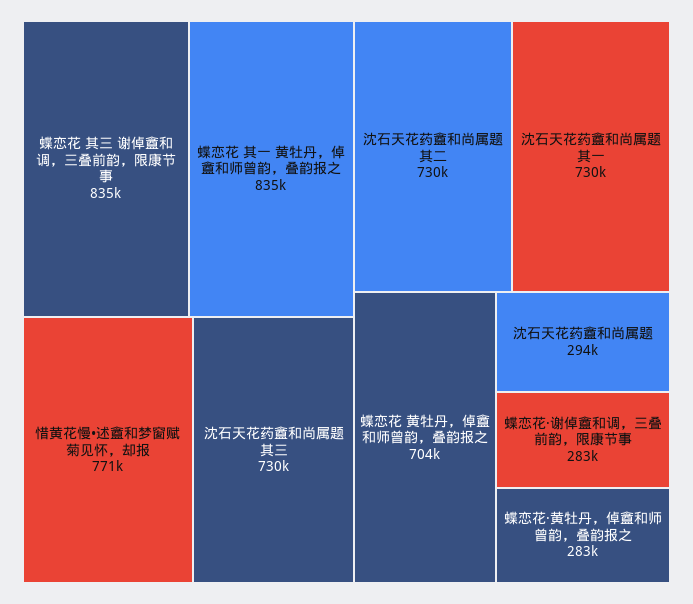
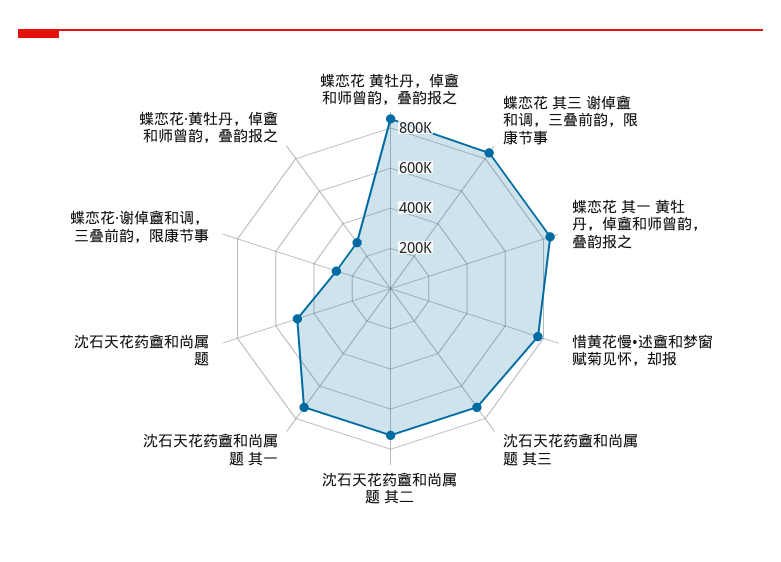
  {
    "蝶恋花 其三 谢倬盦和调，三叠前韵，限康节事": 835000,
    "蝶恋花 其一 黄牡丹，倬盦和师曾韵，叠韵报之": 835000,
    "惜黄花慢•述盦和梦窗赋菊见怀，却报": 771000,
    "沈石天花药盦和尚属题 其三": 730000,
    "沈石天花药盦和尚属题 其二": 730000,
    "沈石天花药盦和尚属题 其一": 730000,
-   "蝶恋花 黄牡丹，倬盦和师曾韵，叠韵报之": 704000,
+   "蝶恋花 黄牡丹，倬盦和师曾韵，叠韵报之": 850000,
-   "沈石天花药盦和尚属题": 294000,
+   "沈石天花药盦和尚属题": 500000,
    "蝶恋花·谢倬盦和调，三叠前韵，限康节事": 283000,
    "蝶恋花·黄牡丹，倬盦和师曾韵，叠韵报之": 283000
  }

